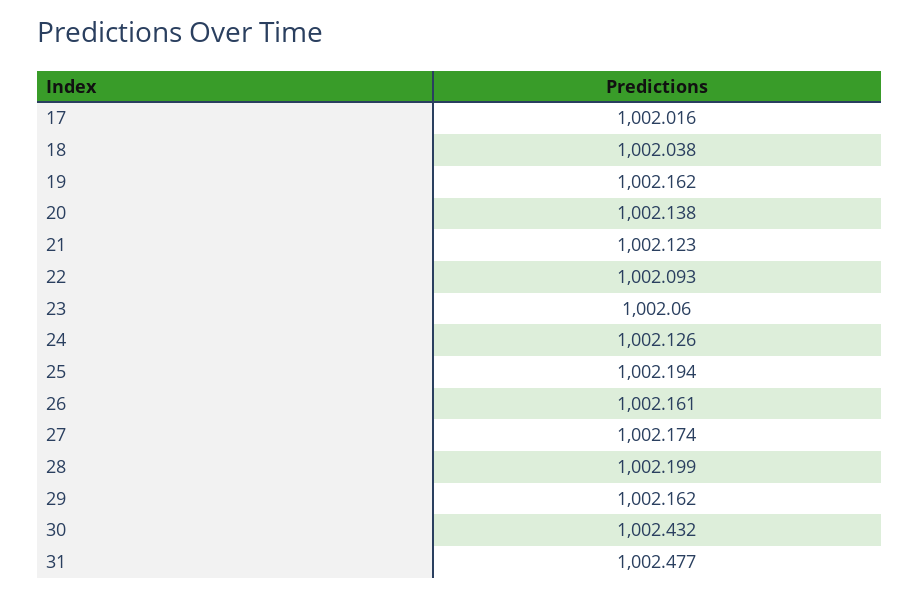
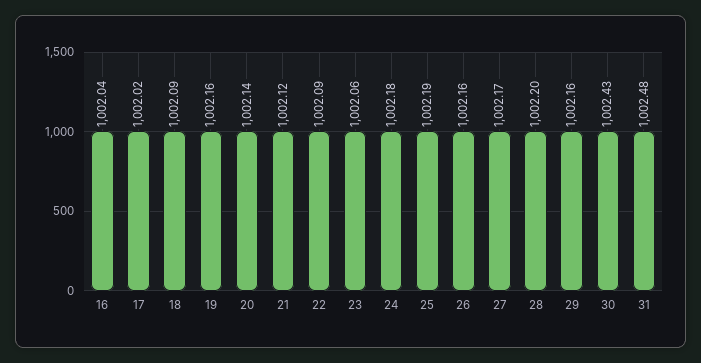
  {
    "17": 1002.016,
-   "18": 1002.038,
+   "18": 1002.09,
    "19": 1002.162,
    "20": 1002.138,
    "21": 1002.123,
    "22": 1002.093,
    "23": 1002.06,
-   "24": 1002.126,
+   "24": 1002.18,
    "25": 1002.194,
    "26": 1002.161,
    "27": 1002.174,
    "28": 1002.199,
    "29": 1002.162,
    "30": 1002.432,
-   "31": 1002.477
+   "31": 1002.477,
+   "16": 1002.04
  }

